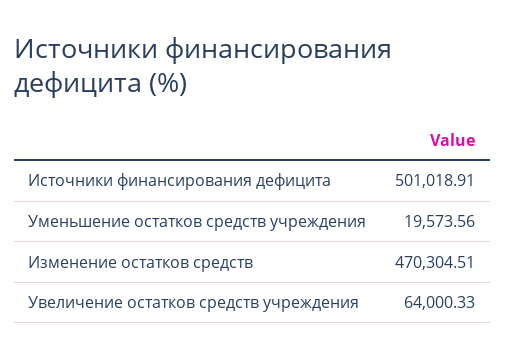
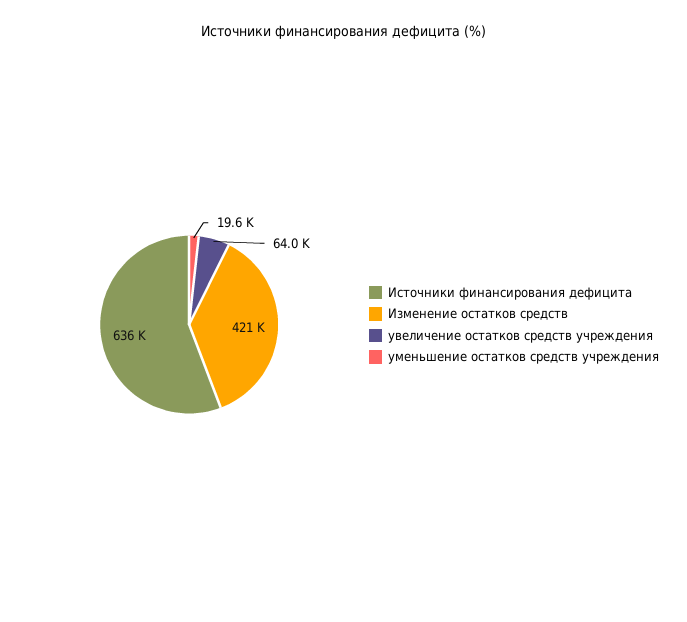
  {
-   "Источники финансирования дефицита": 501018.91,
+   "Источники финансирования дефицита": 636000,
    "Уменьшение остатков средств учреждения": 19573.56,
-   "Изменение остатков средств": 470304.51,
+   "Изменение остатков средств": 421000,
    "Увеличение остатков средств учреждения": 64000.33
  }

